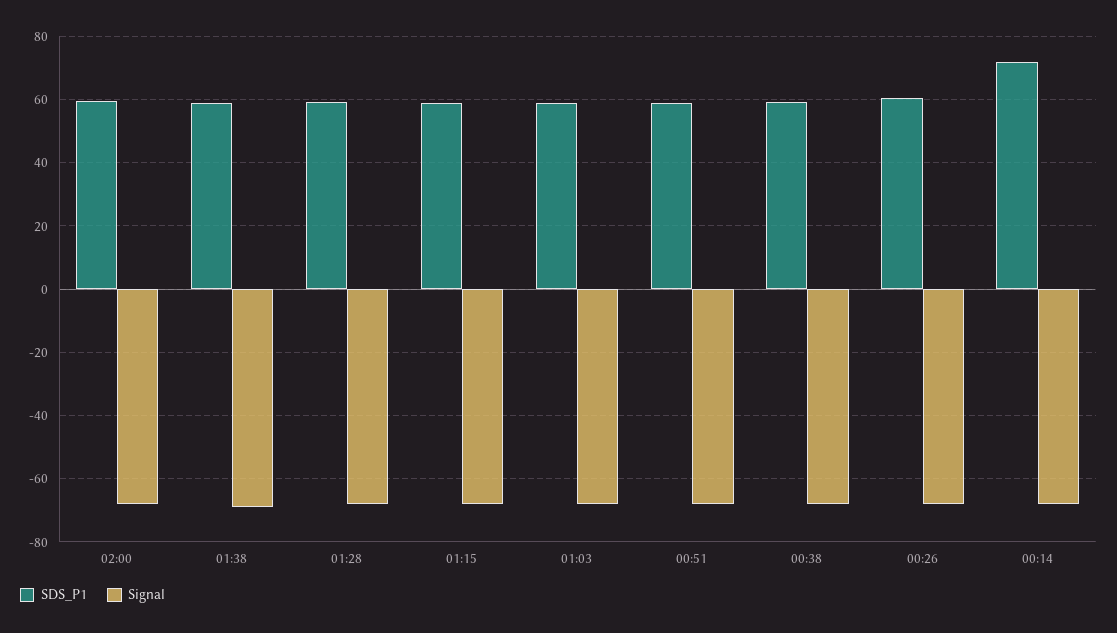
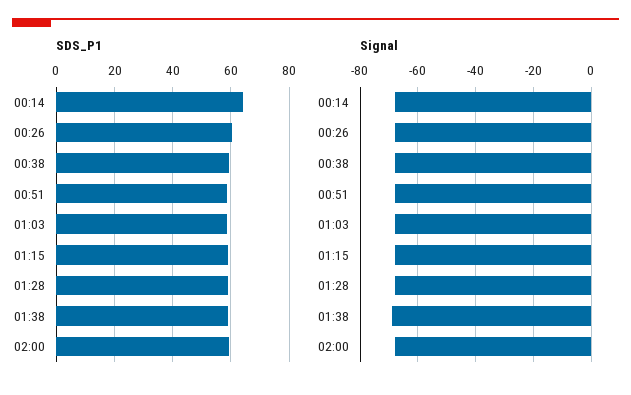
  {
    "SDS_P1": {
      "02:00": 60,
      "01:38": 60,
      "01:28": 60,
      "01:15": 60,
      "01:03": 58,
      "00:51": 58,
      "00:38": 60,
      "00:26": 60,
-     "00:14": 72
+     "00:14": 65
    },
    "Signal": {
      "02:00": -68,
      "01:38": -70,
      "01:28": -68,
      "01:15": -68,
      "01:03": -68,
      "00:51": -68,
      "00:38": -68,
      "00:26": -68,
      "00:14": -68
    }
  }

